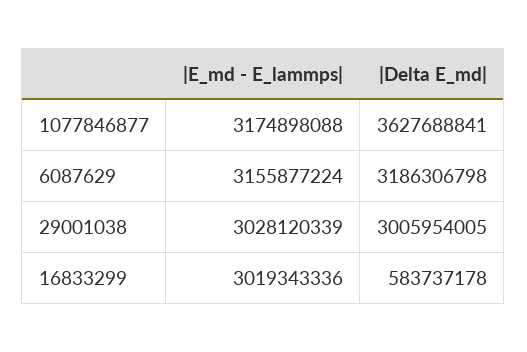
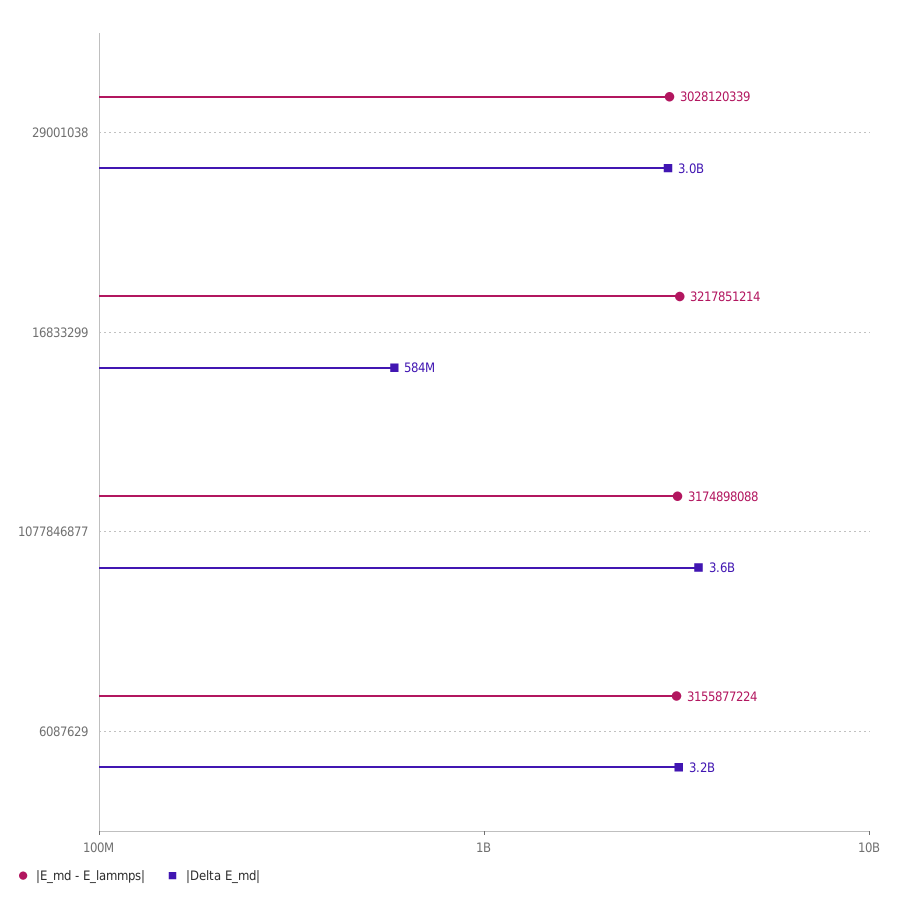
  {
    "|E_md - E_lammps|": {
      "1077846877": 3174898088,
      "6087629": 3155877224,
      "29001038": 3028120339,
-     "16833299": 3019343336
+     "16833299": 3217851214
    },
    "|Delta E_md|": {
      "1077846877": 3627688841,
      "6087629": 3186306798,
      "29001038": 3005954005,
      "16833299": 583737178
    }
  }

